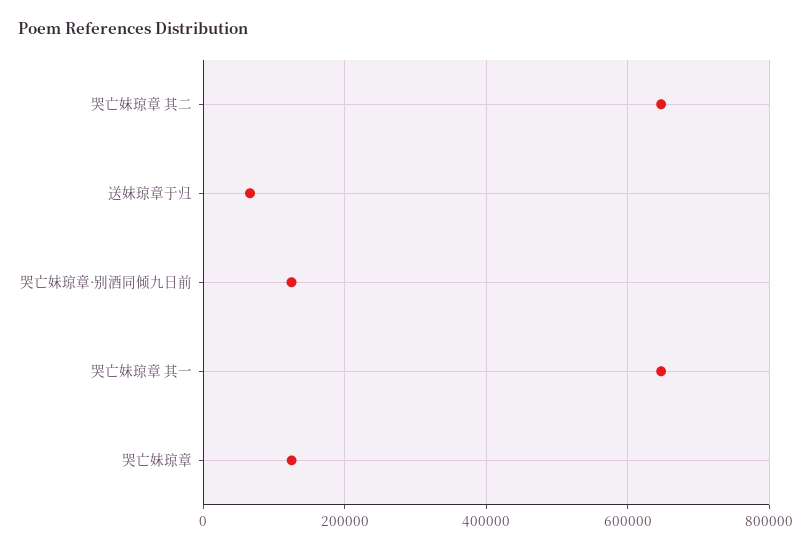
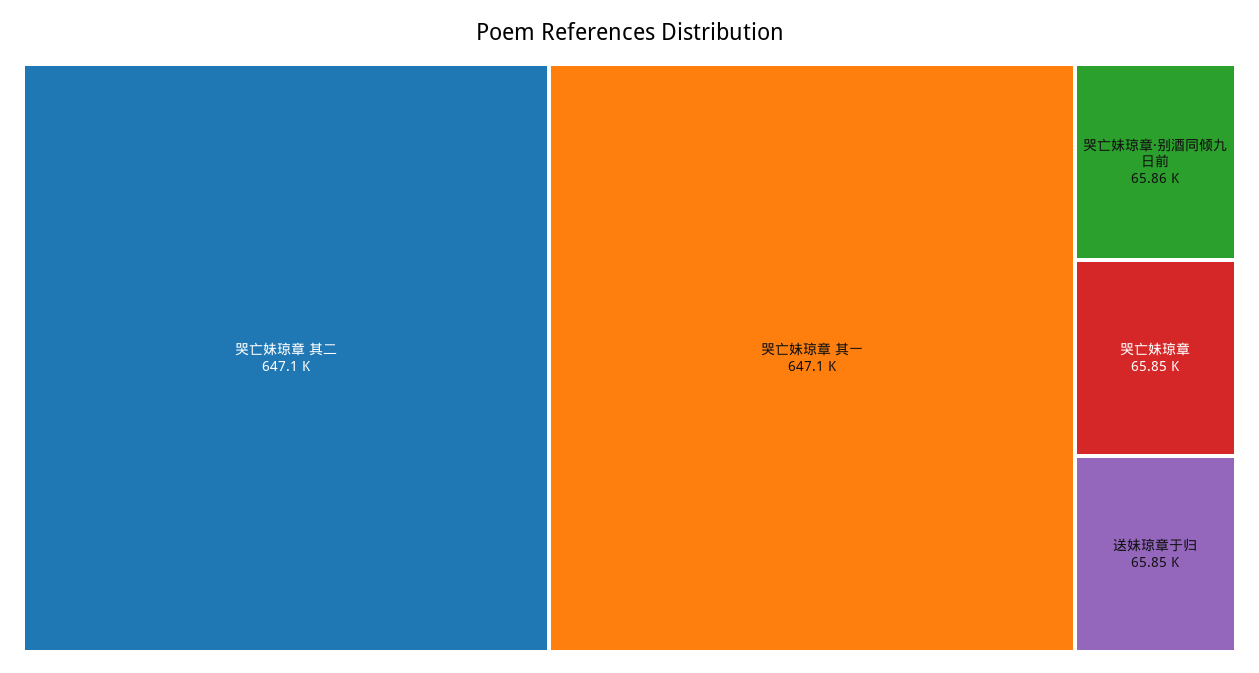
  {
    "哭亡妹琼章 其二": 647100,
    "送妹琼章于归": 65850,
-   "哭亡妹琼章·别酒同倾九日前": 120000,
+   "哭亡妹琼章·别酒同倾九日前": 65860,
    "哭亡妹琼章 其一": 647100,
-   "哭亡妹琼章": 120000
+   "哭亡妹琼章": 65850
  }

